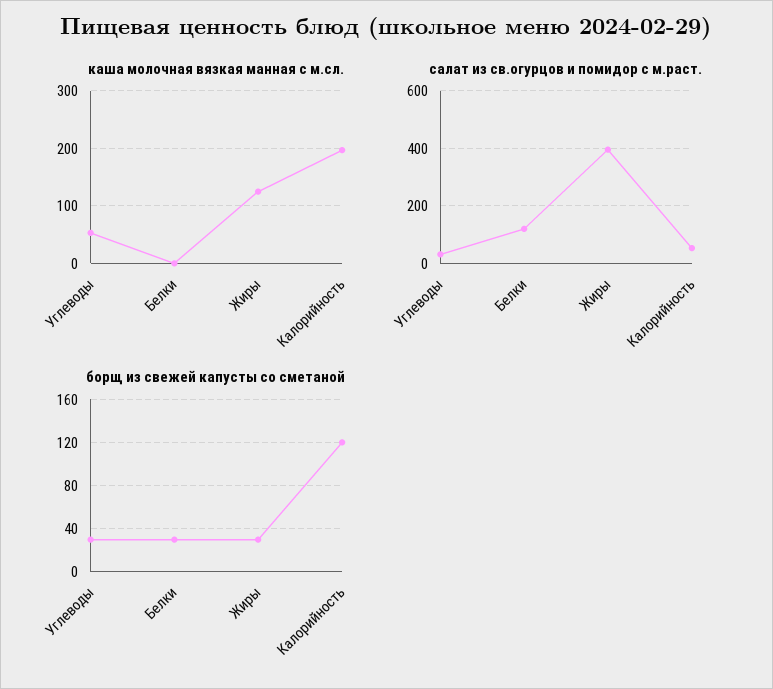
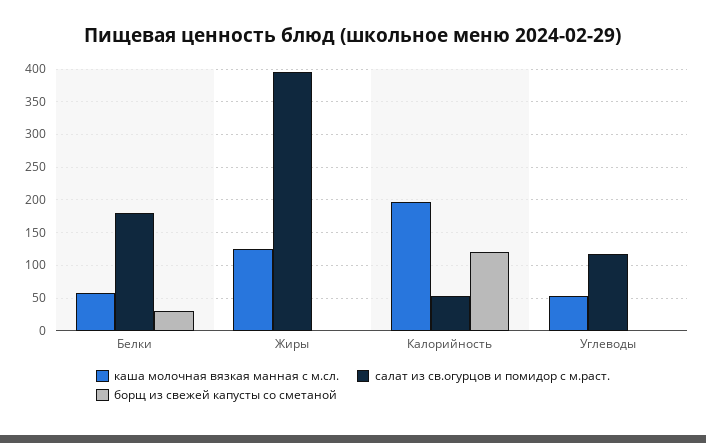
  {
    "каша молочная вязкая манная с м.сл.": {
      "Углеводы": 50,
-     "Белки": 0,
+     "Белки": 60,
      "Жиры": 130,
      "Калорийность": 200
    },
    "салат из св.огурцов и помидор с м.раст.": {
-     "Углеводы": 25,
+     "Углеводы": 120,
-     "Белки": 125,
+     "Белки": 180,
      "Жиры": 400,
      "Калорийность": 50
    },
    "борщ из свежей капусты со сметаной": {
-     "Углеводы": 30,
+     "Углеводы": 0,
      "Белки": 30,
-     "Жиры": 30,
+     "Жиры": 0,
      "Калорийность": 120
    }
  }

